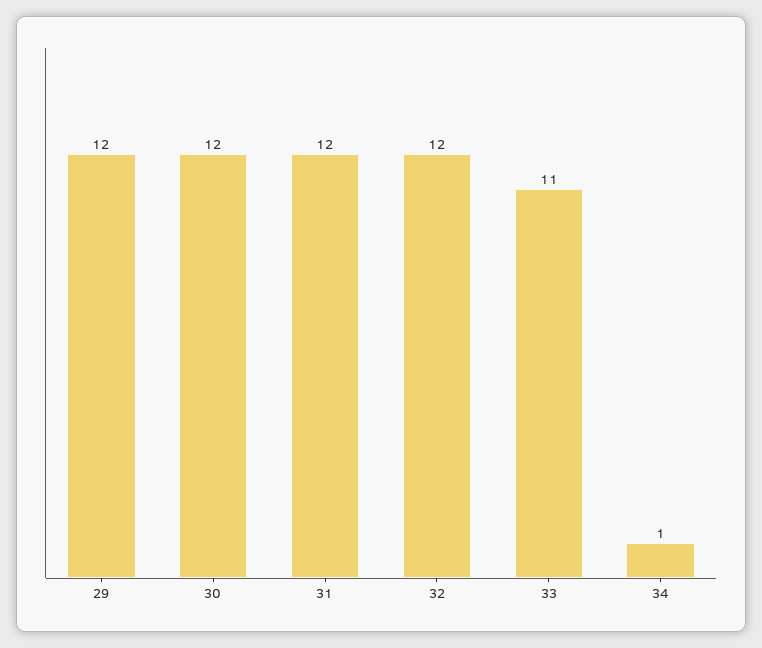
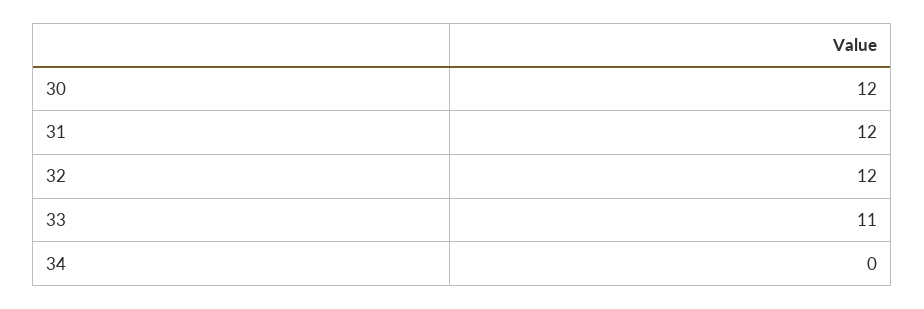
  {
-   "29": 12,
    "30": 12,
    "31": 12,
    "32": 12,
    "33": 11,
-   "34": 1
+   "34": 0
  }

